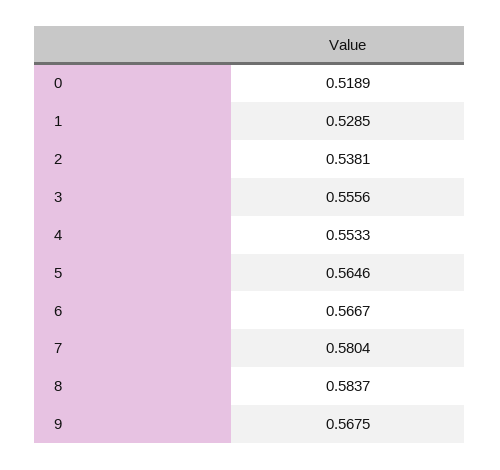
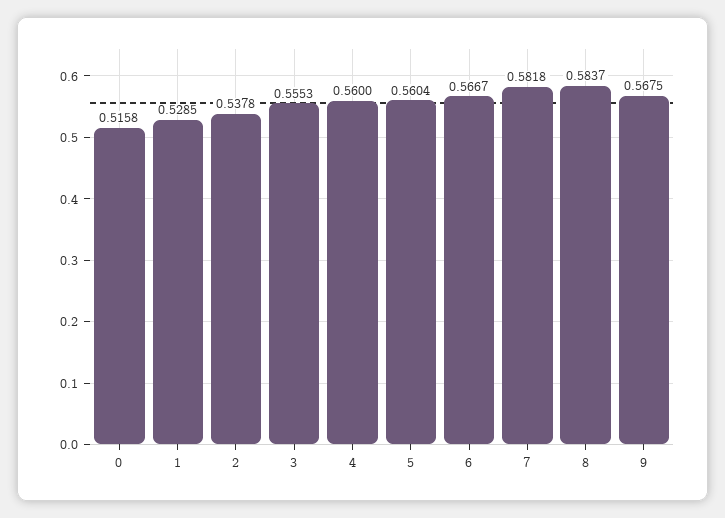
  {
-   "0": 0.5189,
+   "0": 0.5158,
    "1": 0.5285,
-   "2": 0.5381,
+   "2": 0.5378,
-   "3": 0.5556,
+   "3": 0.5553,
-   "4": 0.5533,
+   "4": 0.56,
-   "5": 0.5646,
+   "5": 0.5604,
    "6": 0.5667,
-   "7": 0.5804,
+   "7": 0.5818,
    "8": 0.5837,
    "9": 0.5675
  }

